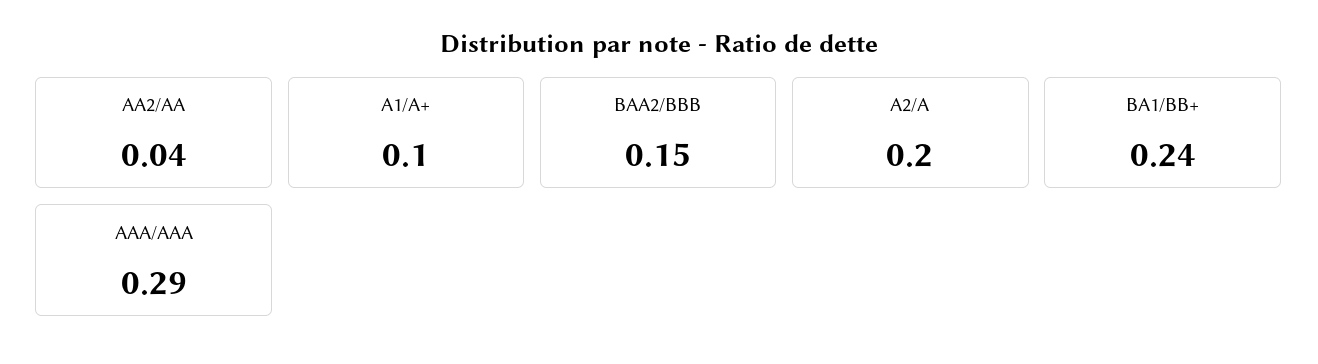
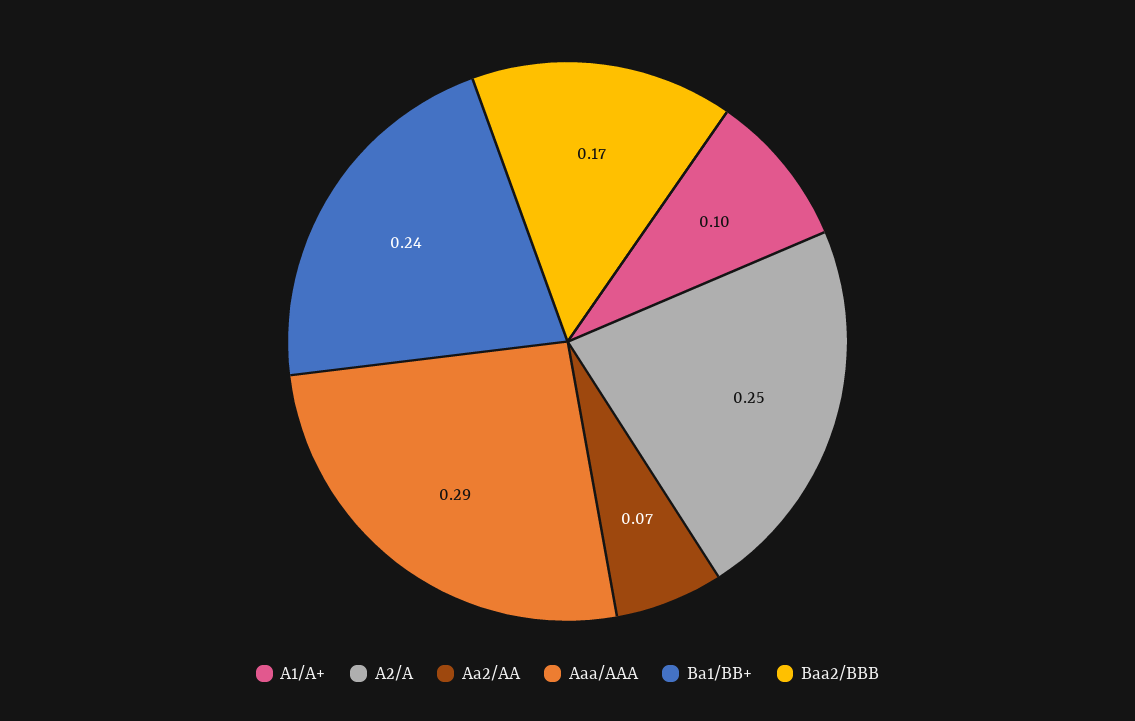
  {
-   "AA2/AA": 0.04,
+   "AA2/AA": 0.07,
    "A1/A+": 0.1,
-   "BAA2/BBB": 0.15,
+   "BAA2/BBB": 0.17,
-   "A2/A": 0.2,
+   "A2/A": 0.25,
    "BA1/BB+": 0.24,
    "AAA/AAA": 0.29
  }

